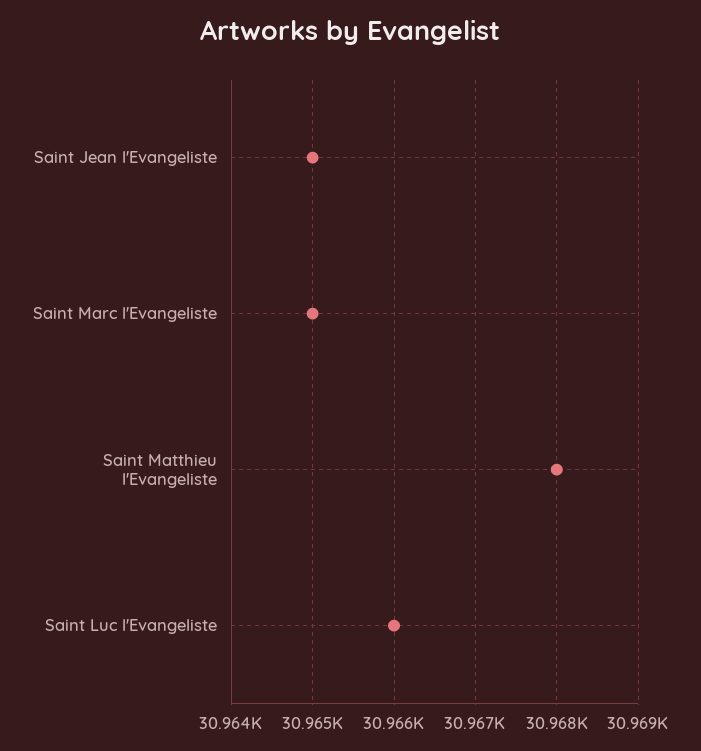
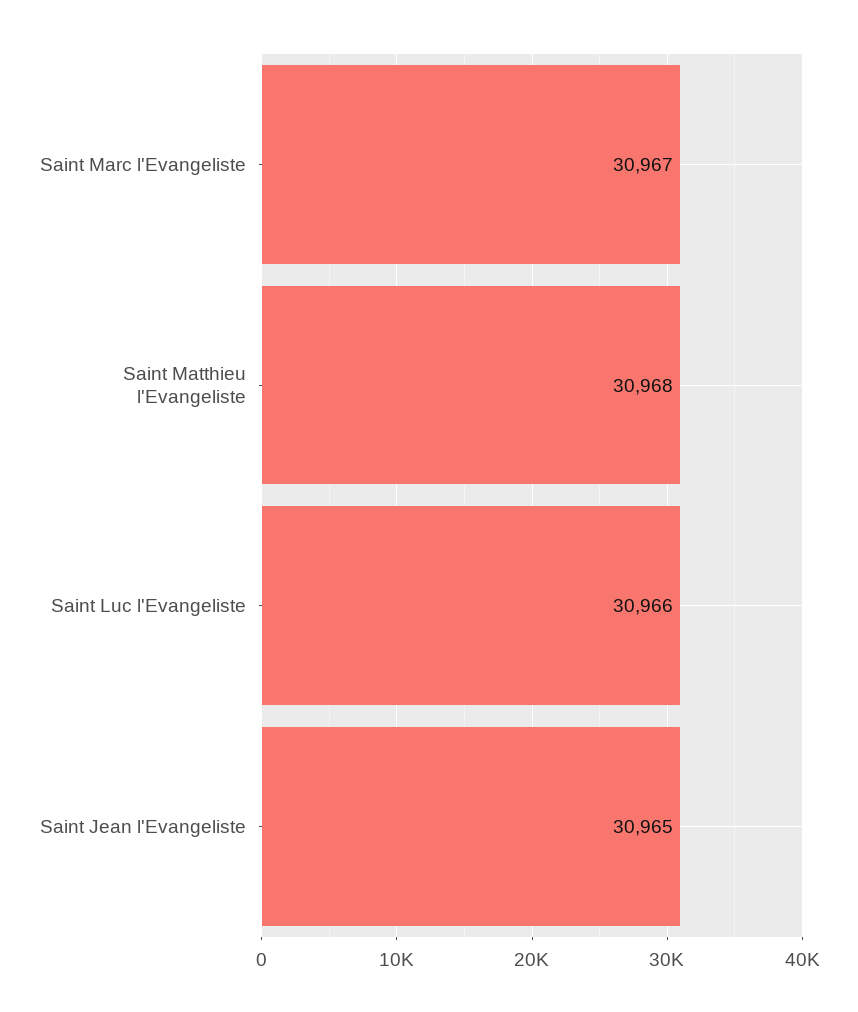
  {
    "Saint Jean l'Evangeliste": 30965,
-   "Saint Marc l'Evangeliste": 30965,
+   "Saint Marc l'Evangeliste": 30967,
    "Saint Matthieu l'Evangeliste": 30968,
    "Saint Luc l'Evangeliste": 30966
  }

